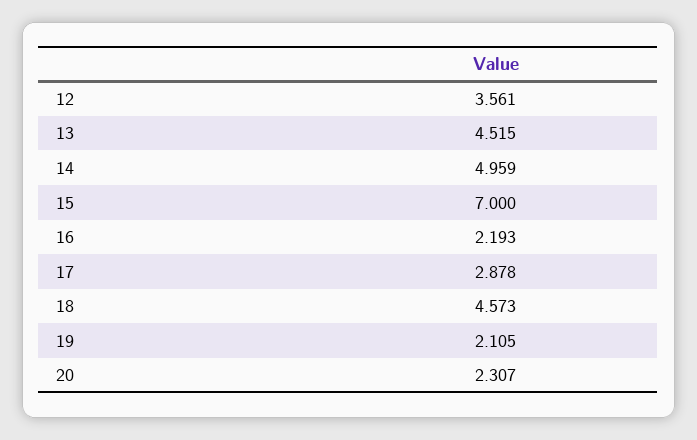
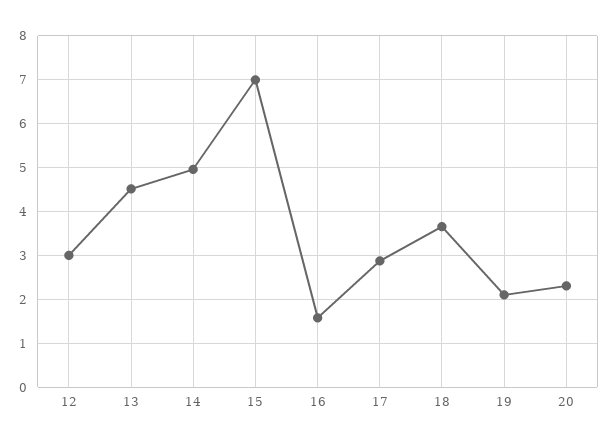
  {
-   "12": 3.561,
+   "12": 3,
    "13": 4.515,
    "14": 4.959,
    "15": 7,
-   "16": 2.193,
+   "16": 1.6,
    "17": 2.878,
-   "18": 4.573,
+   "18": 3.6,
    "19": 2.105,
    "20": 2.307
  }

